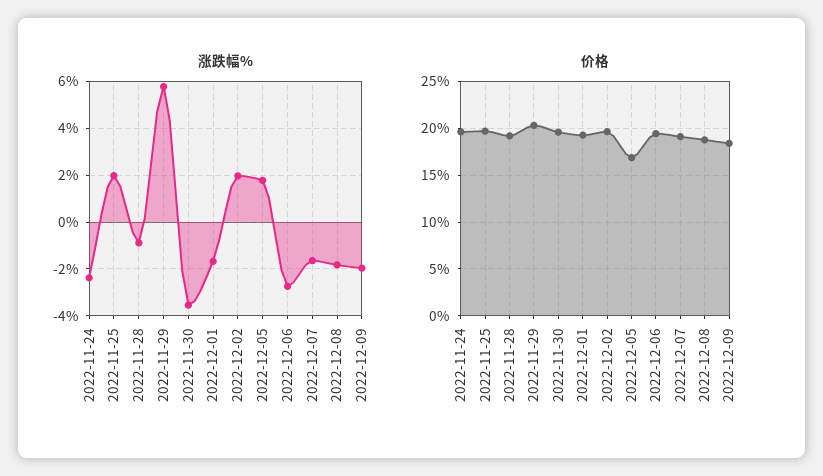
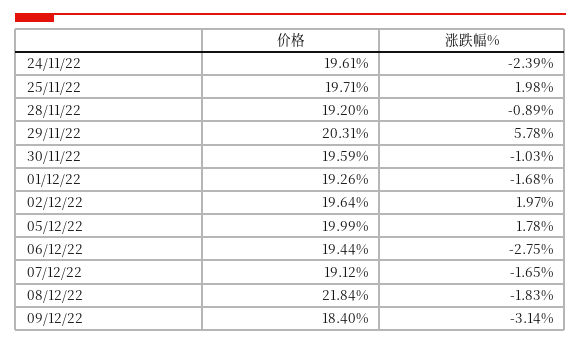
  {
    "涨跌幅%": {
      "2022-11-24": -2.39,
      "2022-11-25": 1.98,
      "2022-11-28": -0.89,
      "2022-11-29": 5.78,
-     "2022-11-30": -3.5,
+     "2022-11-30": -1.03,
      "2022-12-01": -1.68,
      "2022-12-02": 1.97,
      "2022-12-05": 1.78,
      "2022-12-06": -2.75,
      "2022-12-07": -1.65,
      "2022-12-08": -1.83,
-     "2022-12-09": -2
+     "2022-12-09": -3.14
    },
    "价格": {
      "2022-11-24": 19.61,
      "2022-11-25": 19.71,
      "2022-11-28": 19.2,
      "2022-11-29": 20.31,
      "2022-11-30": 19.59,
      "2022-12-01": 19.26,
      "2022-12-02": 19.64,
-     "2022-12-05": 17,
+     "2022-12-05": 19.99,
      "2022-12-06": 19.44,
      "2022-12-07": 19.12,
-     "2022-12-08": 19,
+     "2022-12-08": 21.84,
      "2022-12-09": 18.4
    }
  }

